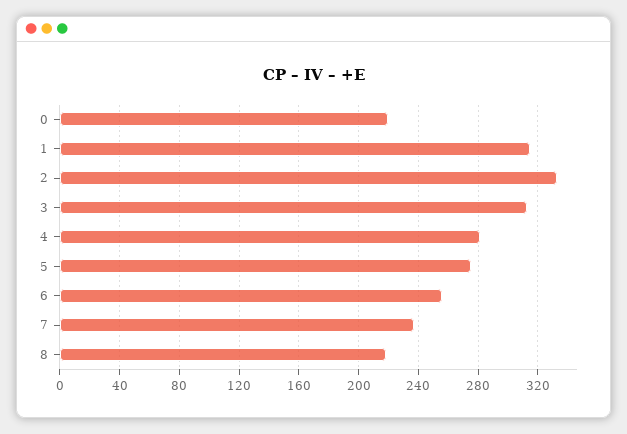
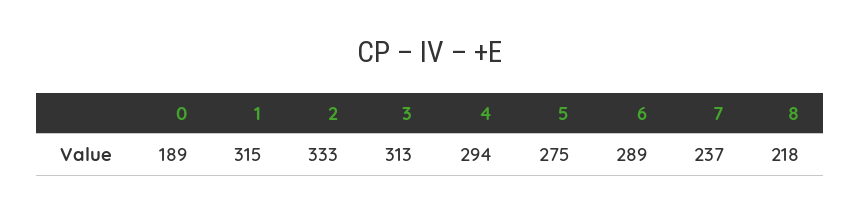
  {
-   "0": 220,
+   "0": 189,
    "1": 315,
    "2": 333,
    "3": 313,
-   "4": 280,
+   "4": 294,
    "5": 275,
-   "6": 255,
+   "6": 289,
    "7": 237,
    "8": 218
  }

